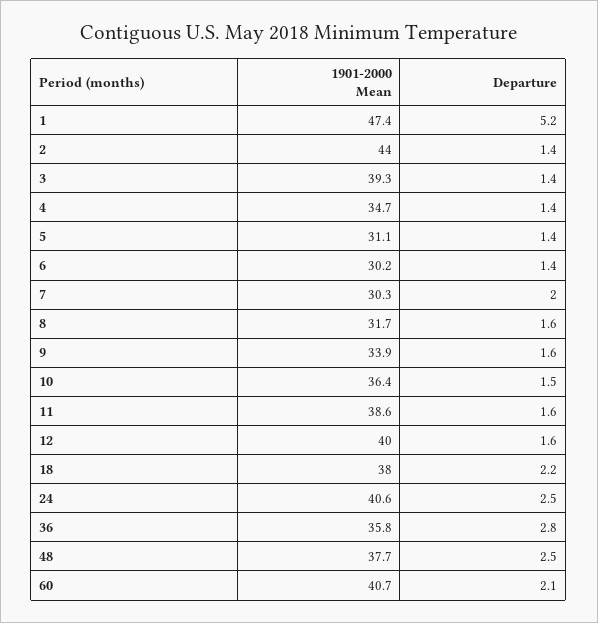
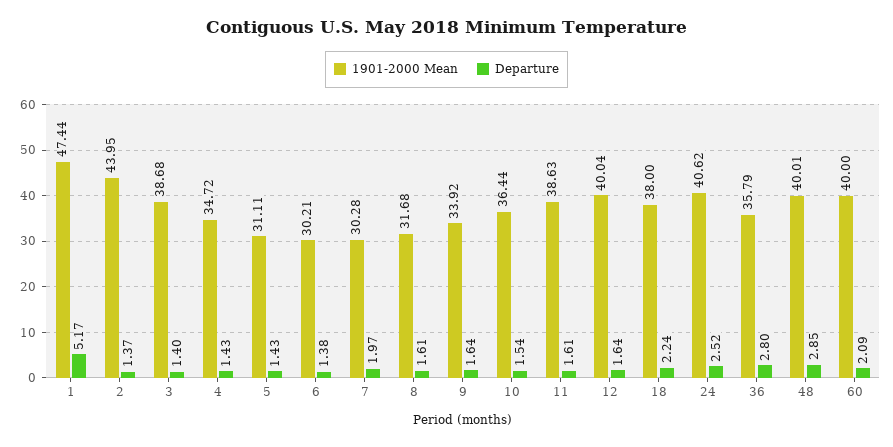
  {
    "1901-2000 Mean": {
      "1": 47.44,
      "2": 43.95,
-     "3": 39.3,
+     "3": 38.68,
      "4": 34.72,
      "5": 31.11,
      "6": 30.21,
      "7": 30.28,
      "8": 31.68,
      "9": 33.92,
      "10": 36.44,
      "11": 38.63,
      "12": 40.04,
      "18": 38,
      "24": 40.62,
      "36": 35.79,
-     "48": 37.7,
+     "48": 40.01,
-     "60": 40.7
+     "60": 40
    },
    "Departure": {
      "1": 5.17,
      "2": 1.37,
      "3": 1.4,
      "4": 1.43,
      "5": 1.43,
      "6": 1.38,
      "7": 1.97,
      "8": 1.61,
      "9": 1.64,
      "10": 1.54,
      "11": 1.61,
      "12": 1.64,
      "18": 2.24,
      "24": 2.52,
      "36": 2.8,
-     "48": 2.5,
+     "48": 2.85,
      "60": 2.09
    }
  }

